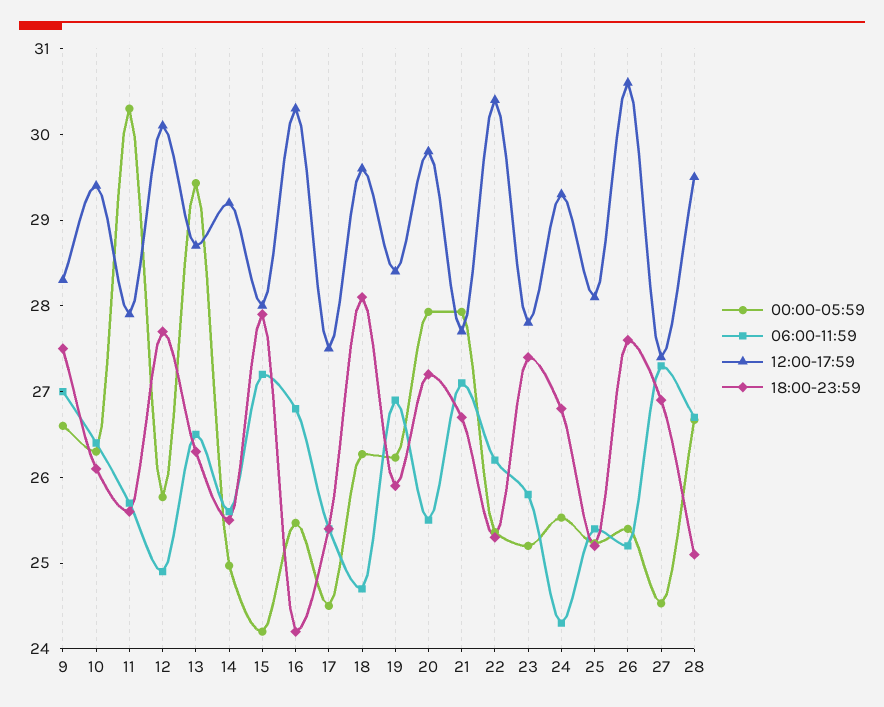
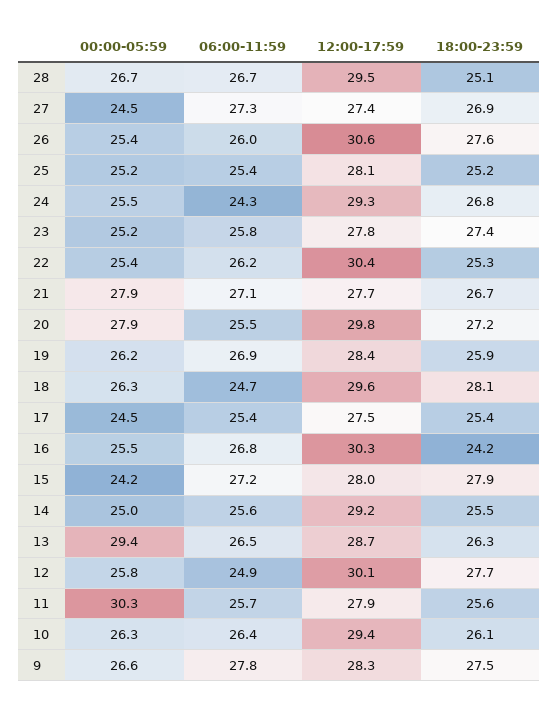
  {
    "00:00-05:59": {
      "9": 26.6,
      "10": 26.3,
      "11": 30.3,
      "12": 25.8,
      "13": 29.4,
      "14": 25,
      "15": 24.2,
      "16": 25.5,
      "17": 24.5,
      "18": 26.3,
      "19": 26.2,
      "20": 27.9,
      "21": 27.9,
      "22": 25.4,
      "23": 25.2,
      "24": 25.5,
      "25": 25.2,
      "26": 25.4,
      "27": 24.5,
      "28": 26.7
    },
    "06:00-11:59": {
-     "9": 27,
+     "9": 27.8,
      "10": 26.4,
      "11": 25.7,
      "12": 24.9,
      "13": 26.5,
      "14": 25.6,
      "15": 27.2,
      "16": 26.8,
      "17": 25.4,
      "18": 24.7,
      "19": 26.9,
      "20": 25.5,
      "21": 27.1,
      "22": 26.2,
      "23": 25.8,
      "24": 24.3,
      "25": 25.4,
-     "26": 25.2,
+     "26": 26,
      "27": 27.3,
      "28": 26.7
    },
    "12:00-17:59": {
      "9": 28.3,
      "10": 29.4,
      "11": 27.9,
      "12": 30.1,
      "13": 28.7,
      "14": 29.2,
      "15": 28,
      "16": 30.3,
      "17": 27.5,
      "18": 29.6,
      "19": 28.4,
      "20": 29.8,
      "21": 27.7,
      "22": 30.4,
      "23": 27.8,
      "24": 29.3,
      "25": 28.1,
      "26": 30.6,
      "27": 27.4,
      "28": 29.5
    },
    "18:00-23:59": {
      "9": 27.5,
      "10": 26.1,
      "11": 25.6,
      "12": 27.7,
      "13": 26.3,
      "14": 25.5,
      "15": 27.9,
      "16": 24.2,
      "17": 25.4,
      "18": 28.1,
      "19": 25.9,
      "20": 27.2,
      "21": 26.7,
      "22": 25.3,
      "23": 27.4,
      "24": 26.8,
      "25": 25.2,
      "26": 27.6,
      "27": 26.9,
      "28": 25.1
    }
  }

